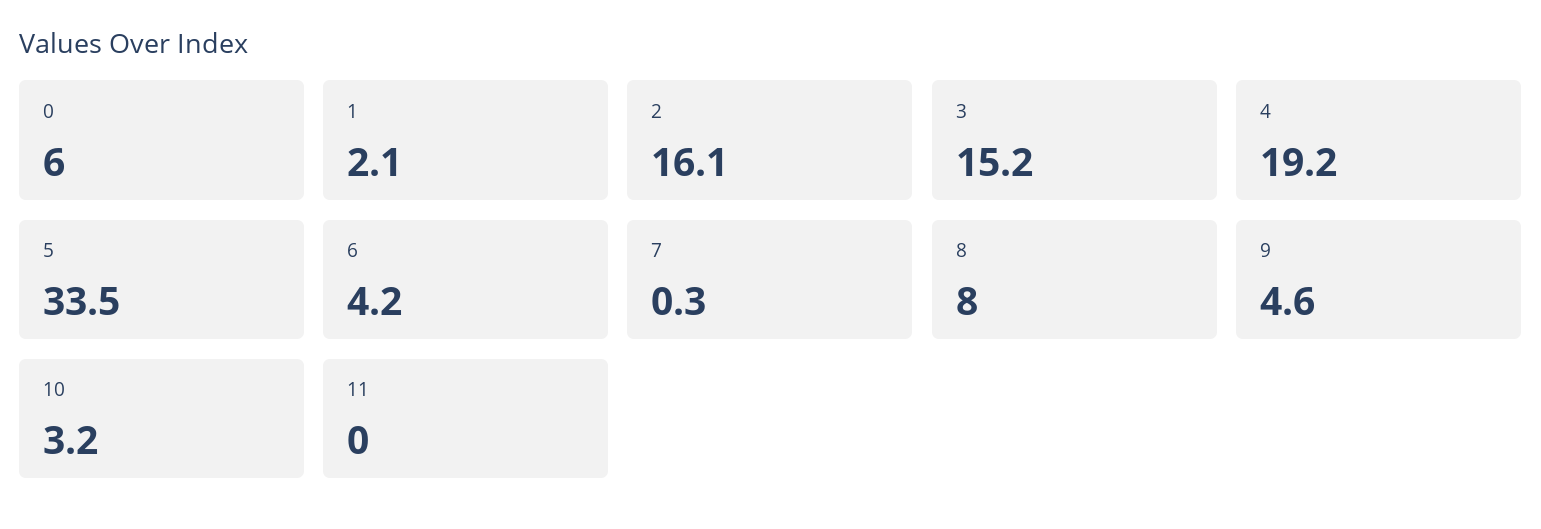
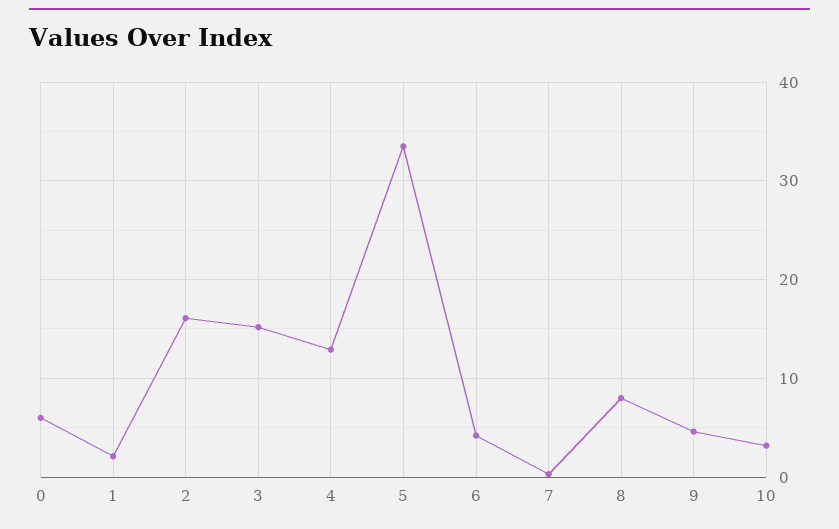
  {
    "0": 6,
    "1": 2.1,
    "2": 16.1,
    "3": 15.2,
-   "4": 19.2,
+   "4": 13,
    "5": 33.5,
    "6": 4.2,
    "7": 0.3,
    "8": 8,
    "9": 4.6,
-   "10": 3.2,
+   "10": 3.2
-   "11": 0
  }

